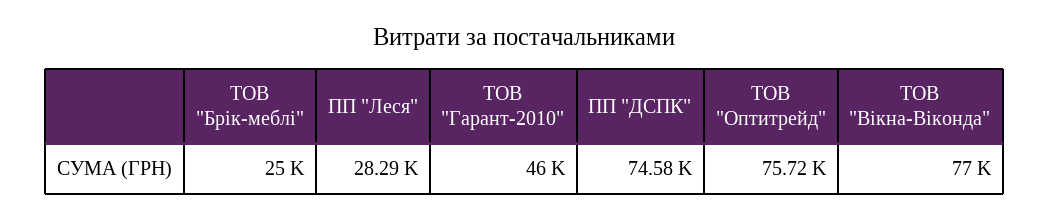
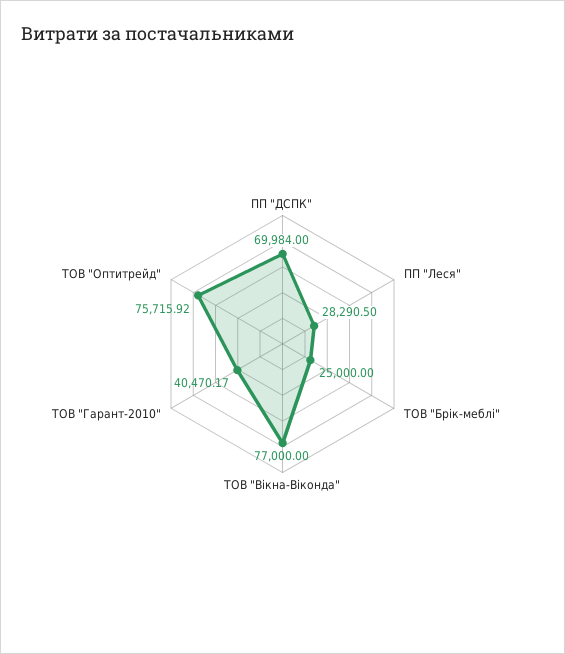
  {
    "ТОВ \"Брік-меблі\"": 25000,
    "ПП \"Леся\"": 28290.5,
-   "ТОВ \"Гарант-2010\"": 46000,
+   "ТОВ \"Гарант-2010\"": 40470.17,
-   "ПП \"ДСПК\"": 74580,
+   "ПП \"ДСПК\"": 69984,
    "ТОВ \"Оптитрейд\"": 75715.92,
    "ТОВ \"Вікна-Віконда\"": 77000
  }

